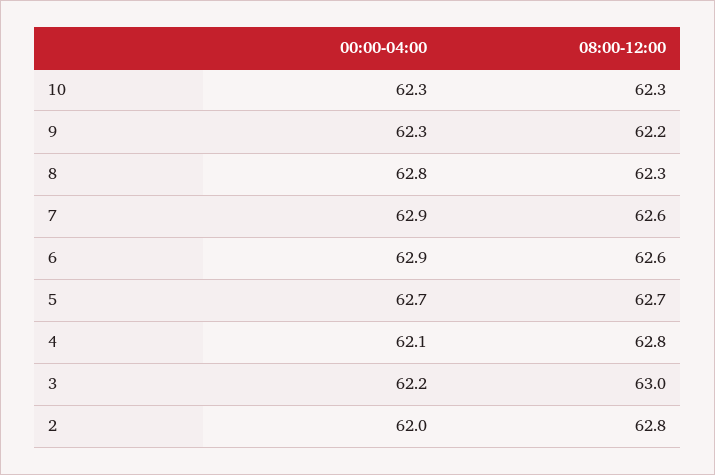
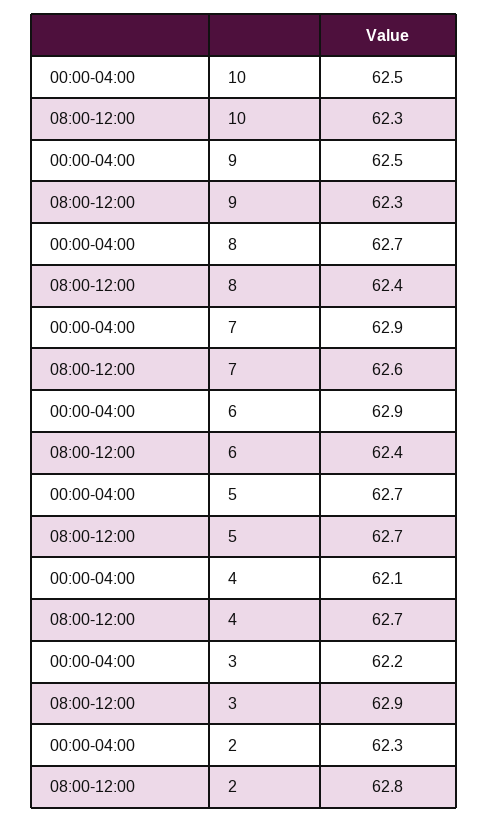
  {
    "00:00-04:00": {
-     "10": 62.3,
+     "10": 62.5,
-     "9": 62.3,
+     "9": 62.5,
-     "8": 62.8,
+     "8": 62.7,
      "7": 62.9,
      "6": 62.9,
      "5": 62.7,
      "4": 62.1,
      "3": 62.2,
-     "2": 62
+     "2": 62.3
    },
    "08:00-12:00": {
      "10": 62.3,
-     "9": 62.2,
+     "9": 62.3,
-     "8": 62.3,
+     "8": 62.4,
      "7": 62.6,
-     "6": 62.6,
+     "6": 62.4,
      "5": 62.7,
-     "4": 62.8,
+     "4": 62.7,
-     "3": 63,
+     "3": 62.9,
      "2": 62.8
    }
  }

